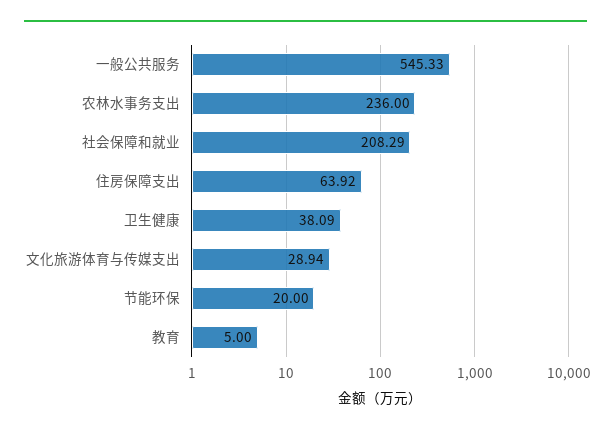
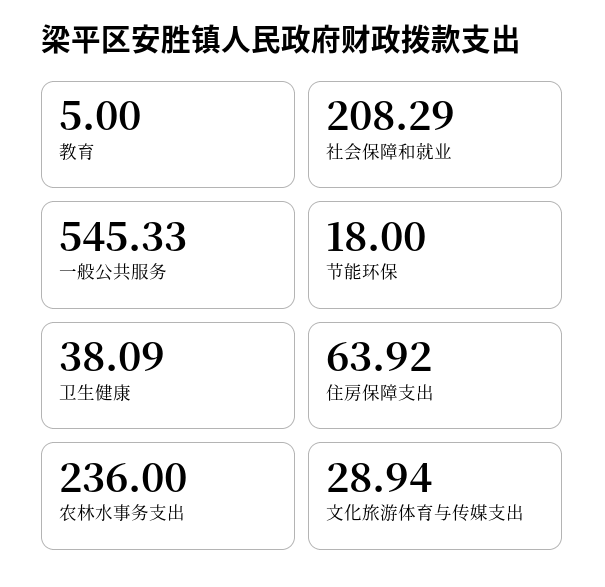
  {
    "一般公共服务": 545.33,
    "农林水事务支出": 236,
    "社会保障和就业": 208.29,
    "住房保障支出": 63.92,
    "卫生健康": 38.09,
    "文化旅游体育与传媒支出": 28.94,
-   "节能环保": 20,
+   "节能环保": 18,
    "教育": 5
  }

